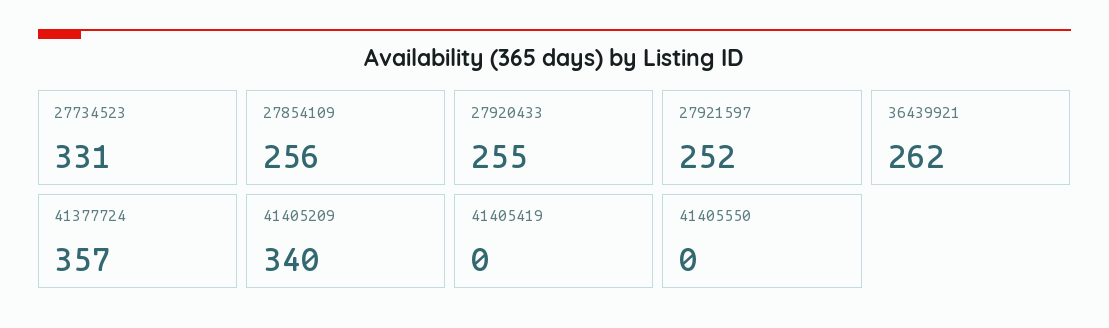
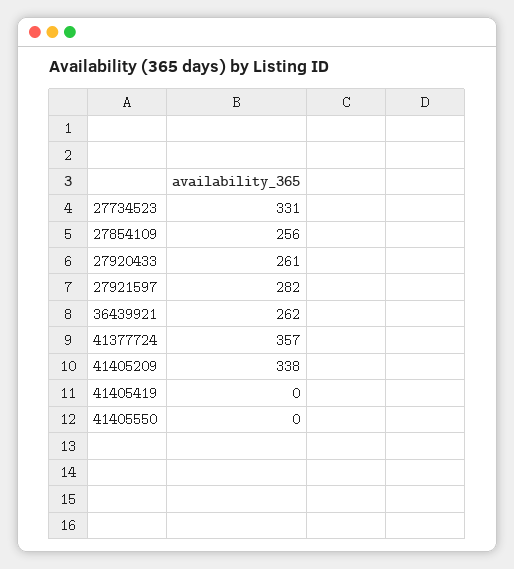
  {
    "27734523": 331,
    "27854109": 256,
-   "27920433": 255,
+   "27920433": 261,
-   "27921597": 252,
+   "27921597": 282,
    "36439921": 262,
    "41377724": 357,
-   "41405209": 340,
+   "41405209": 338,
    "41405419": 0,
    "41405550": 0
  }

